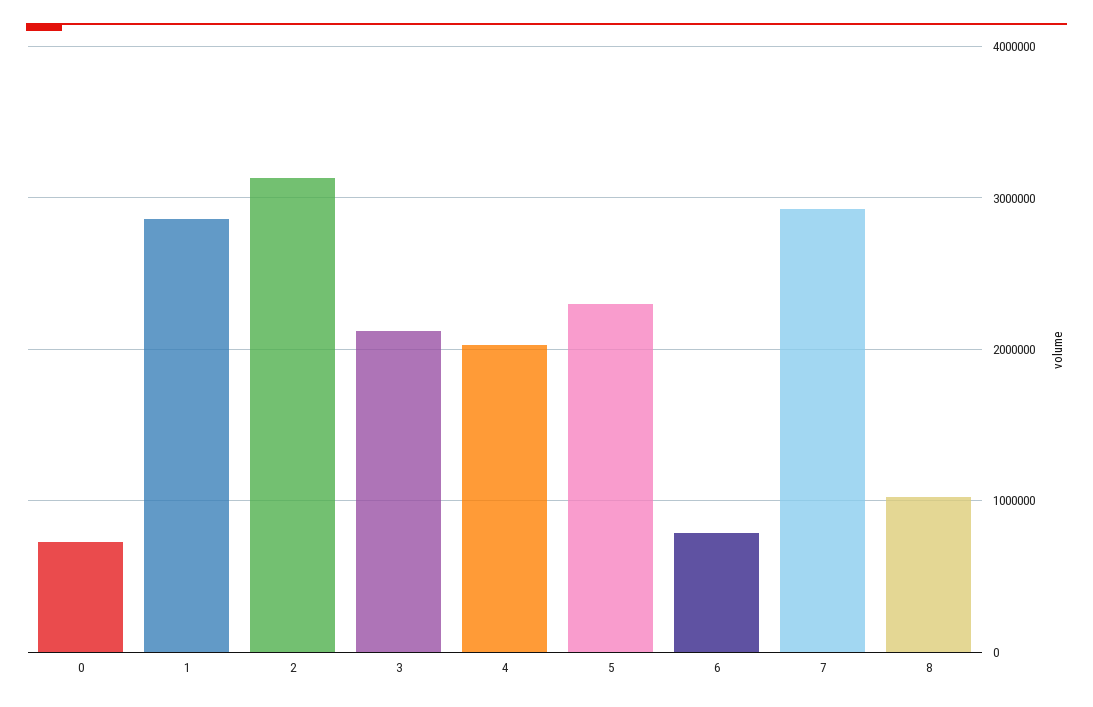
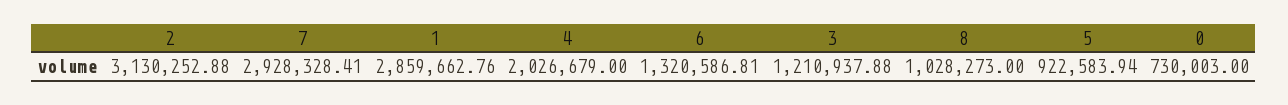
  {
    "0": 730003,
    "1": 2859662.76,
    "2": 3130252.88,
-   "3": 2100000,
+   "3": 1210937.88,
    "4": 2026679,
-   "5": 2300000,
+   "5": 922583.94,
-   "6": 800000,
+   "6": 1320586.81,
    "7": 2928328.41,
    "8": 1028273
  }

